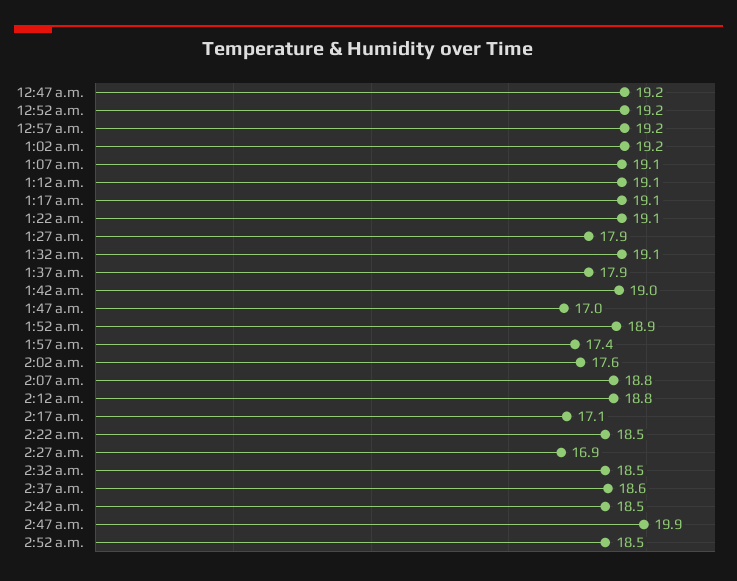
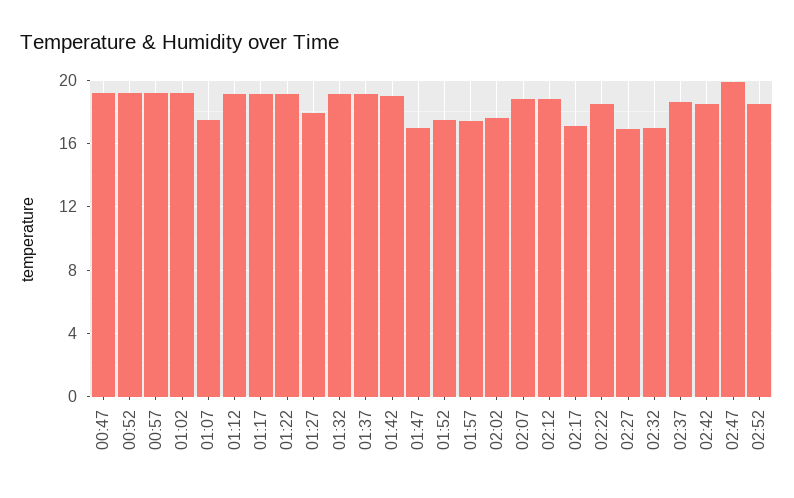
  {
    "12:47 a.m.": 19.2,
    "12:52 a.m.": 19.2,
    "12:57 a.m.": 19.2,
    "1:02 a.m.": 19.2,
-   "1:07 a.m.": 19.1,
+   "1:07 a.m.": 17.5,
    "1:12 a.m.": 19.1,
    "1:17 a.m.": 19.1,
    "1:22 a.m.": 19.1,
    "1:27 a.m.": 17.9,
    "1:32 a.m.": 19.1,
-   "1:37 a.m.": 17.9,
+   "1:37 a.m.": 19,
    "1:42 a.m.": 19,
    "1:47 a.m.": 17,
-   "1:52 a.m.": 18.9,
+   "1:52 a.m.": 17.5,
    "1:57 a.m.": 17.4,
    "2:02 a.m.": 17.6,
    "2:07 a.m.": 18.8,
    "2:12 a.m.": 18.8,
    "2:17 a.m.": 17.1,
    "2:22 a.m.": 18.5,
    "2:27 a.m.": 16.9,
-   "2:32 a.m.": 18.5,
+   "2:32 a.m.": 17,
    "2:37 a.m.": 18.6,
    "2:42 a.m.": 18.5,
    "2:47 a.m.": 19.9,
    "2:52 a.m.": 18.5
  }

